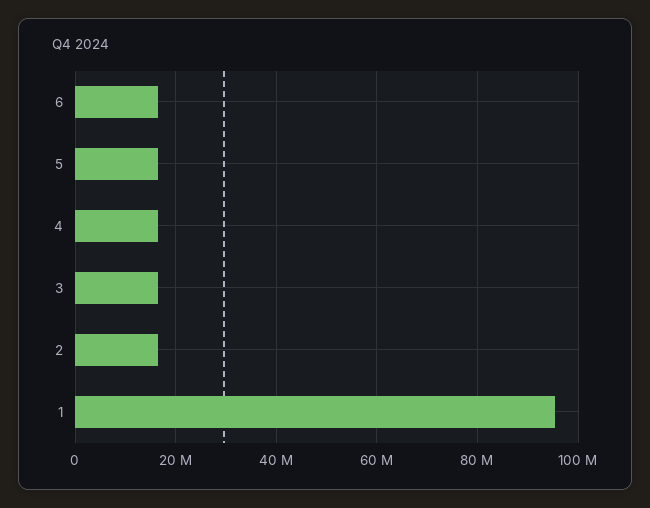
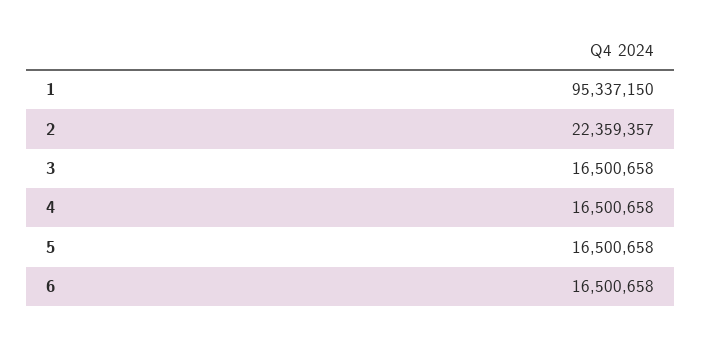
  {
    "6": 16500658,
    "5": 16500658,
    "4": 16500658,
    "3": 16500658,
-   "2": 16000000,
+   "2": 22359357,
    "1": 95337150
  }

